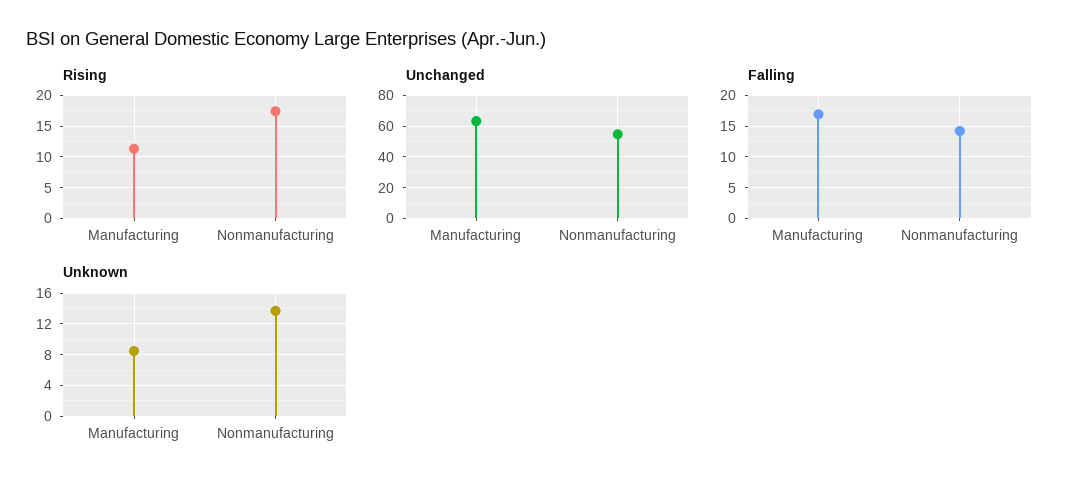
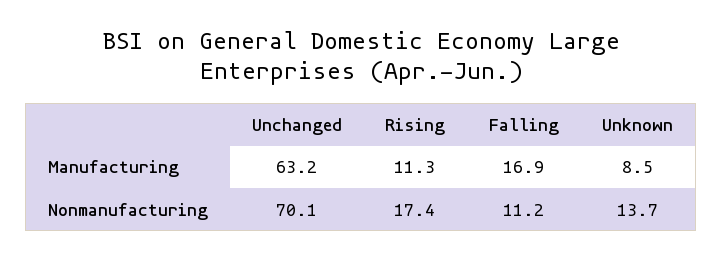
  {
    "Rising": {
      "Manufacturing": 11.3,
      "Nonmanufacturing": 17.4
    },
    "Unchanged": {
      "Manufacturing": 63.2,
-     "Nonmanufacturing": 55
+     "Nonmanufacturing": 70.1
    },
    "Falling": {
      "Manufacturing": 16.9,
-     "Nonmanufacturing": 14
+     "Nonmanufacturing": 11.2
    },
    "Unknown": {
      "Manufacturing": 8.5,
      "Nonmanufacturing": 13.7
    }
  }

